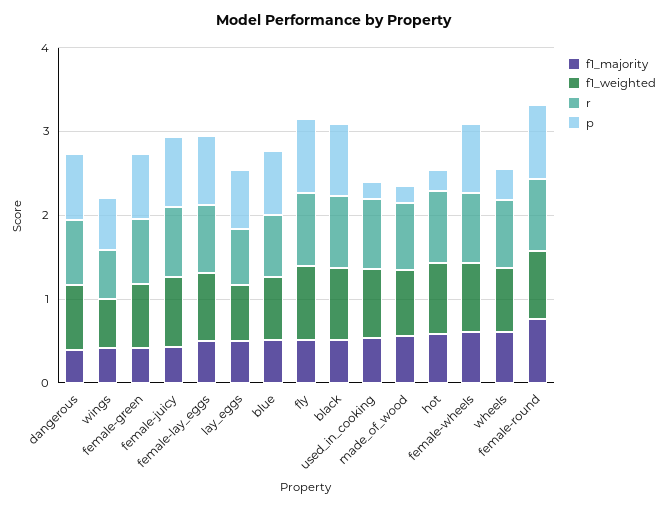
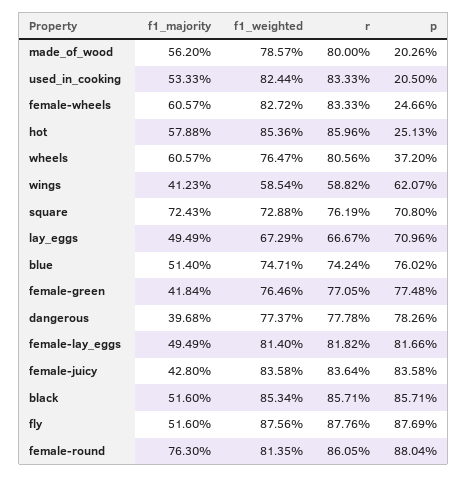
  {
    "f1_majority": {
      "dangerous": 0.3968,
      "wings": 0.4123,
      "female-green": 0.4184,
      "female-juicy": 0.428,
      "female-lay_eggs": 0.4949,
      "lay_eggs": 0.4949,
      "blue": 0.514,
      "fly": 0.516,
      "black": 0.516,
      "used_in_cooking": 0.5333,
      "made_of_wood": 0.562,
      "hot": 0.5788,
      "female-wheels": 0.6057,
      "wheels": 0.6057,
-     "female-round": 0.763
+     "female-round": 0.763,
+     "square": 0.7243
    },
    "f1_weighted": {
      "dangerous": 0.7737,
      "wings": 0.5854,
      "female-green": 0.7646,
      "female-juicy": 0.8358,
      "female-lay_eggs": 0.814,
      "lay_eggs": 0.6729,
      "blue": 0.7471,
      "fly": 0.8756,
      "black": 0.8534,
      "used_in_cooking": 0.8244,
      "made_of_wood": 0.7857,
      "hot": 0.8536,
      "female-wheels": 0.8272,
      "wheels": 0.7647,
-     "female-round": 0.8135
+     "female-round": 0.8135,
+     "square": 0.7288
    },
    "r": {
      "dangerous": 0.7778,
      "wings": 0.5882,
      "female-green": 0.7705,
      "female-juicy": 0.8364,
      "female-lay_eggs": 0.8182,
      "lay_eggs": 0.6667,
      "blue": 0.7424,
      "fly": 0.8776,
      "black": 0.8571,
      "used_in_cooking": 0.8333,
      "made_of_wood": 0.8,
      "hot": 0.8596,
      "female-wheels": 0.8333,
      "wheels": 0.8056,
-     "female-round": 0.8605
+     "female-round": 0.8605,
+     "square": 0.7619
    },
    "p": {
      "dangerous": 0.7826,
      "wings": 0.6207,
      "female-green": 0.7748,
      "female-juicy": 0.8358,
      "female-lay_eggs": 0.8166,
      "lay_eggs": 0.7096,
      "blue": 0.7602,
      "fly": 0.8769,
      "black": 0.8571,
      "used_in_cooking": 0.205,
      "made_of_wood": 0.2026,
      "hot": 0.2513,
-     "female-wheels": 0.8,
+     "female-wheels": 0.2466,
      "wheels": 0.372,
-     "female-round": 0.8804
+     "female-round": 0.8804,
+     "square": 0.708
    }
  }

